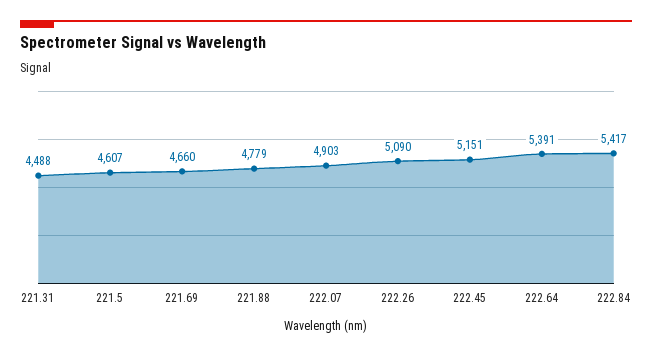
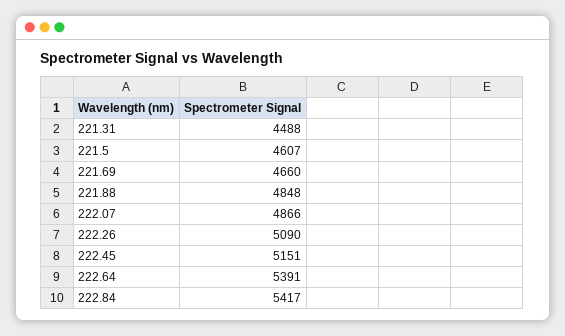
  {
    "221.31": 4488,
    "221.5": 4607,
    "221.69": 4660,
-   "221.88": 4779,
+   "221.88": 4848,
-   "222.07": 4903,
+   "222.07": 4866,
    "222.26": 5090,
    "222.45": 5151,
    "222.64": 5391,
    "222.84": 5417
  }

